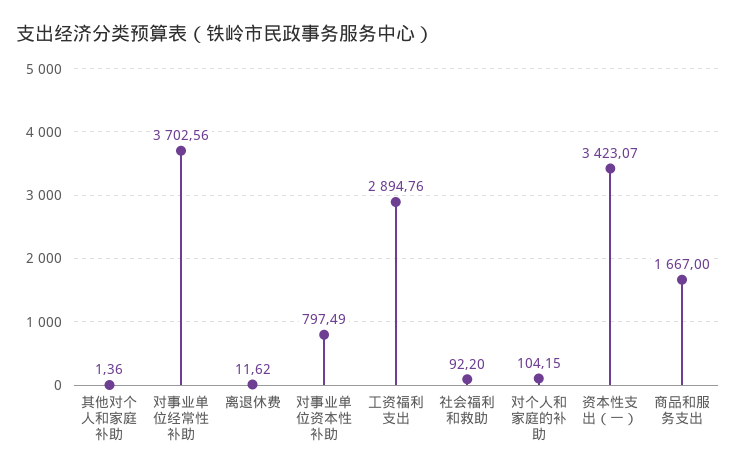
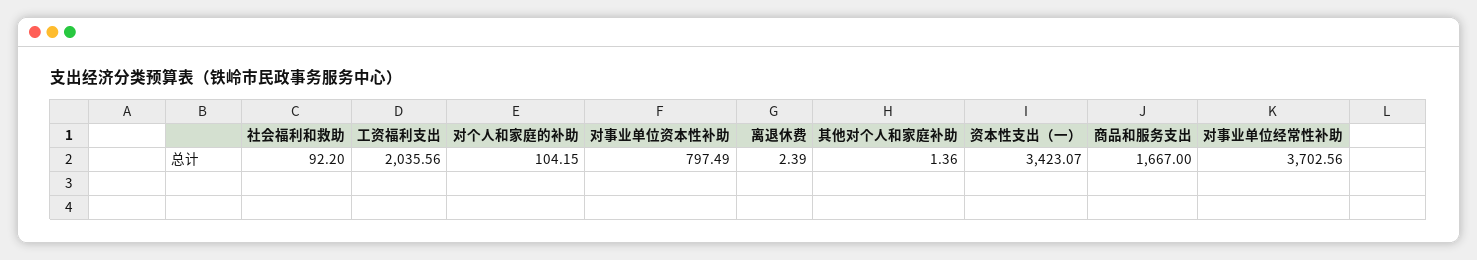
  {
    "其他对个人和家庭补助": 1.36,
    "对事业单位经常性补助": 3702.56,
-   "离退休费": 11.62,
+   "离退休费": 2.39,
    "对事业单位资本性补助": 797.49,
-   "工资福利支出": 2894.76,
+   "工资福利支出": 2035.56,
    "社会福利和救助": 92.2,
    "对个人和家庭的补助": 104.15,
    "资本性支出（一）": 3423.07,
    "商品和服务支出": 1667
  }

